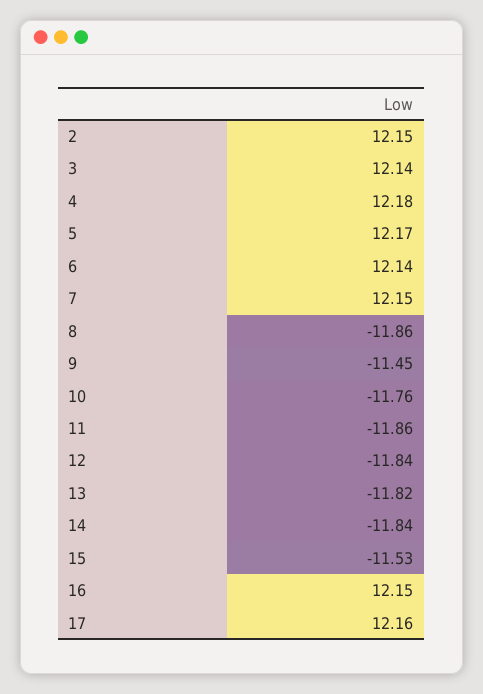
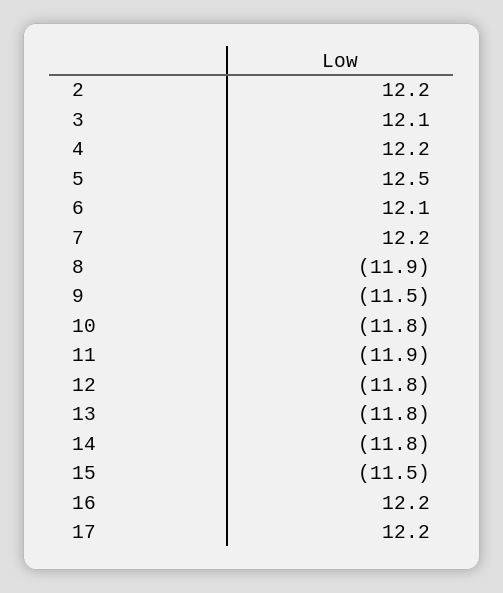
  {
    "2": 12.15,
    "3": 12.14,
    "4": 12.18,
-   "5": 12.17,
+   "5": 12.5,
    "6": 12.14,
    "7": 12.15,
    "8": -11.86,
    "9": -11.45,
    "10": -11.76,
    "11": -11.86,
    "12": -11.84,
    "13": -11.82,
    "14": -11.84,
    "15": -11.53,
    "16": 12.15,
    "17": 12.16
  }

